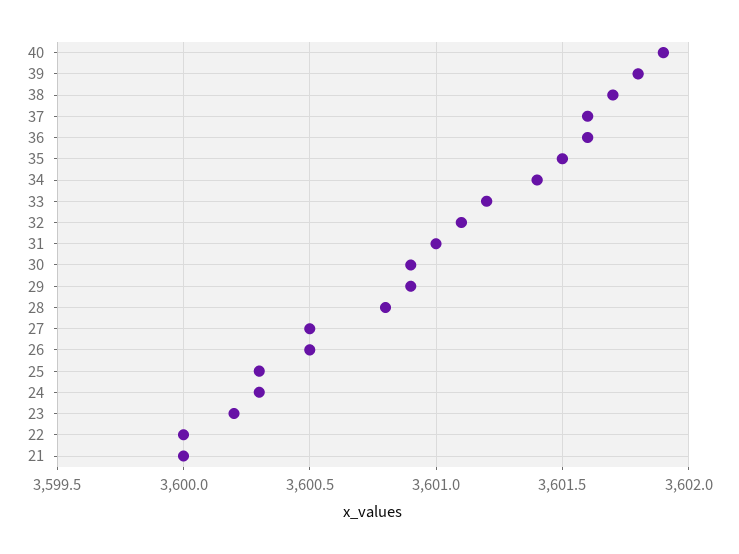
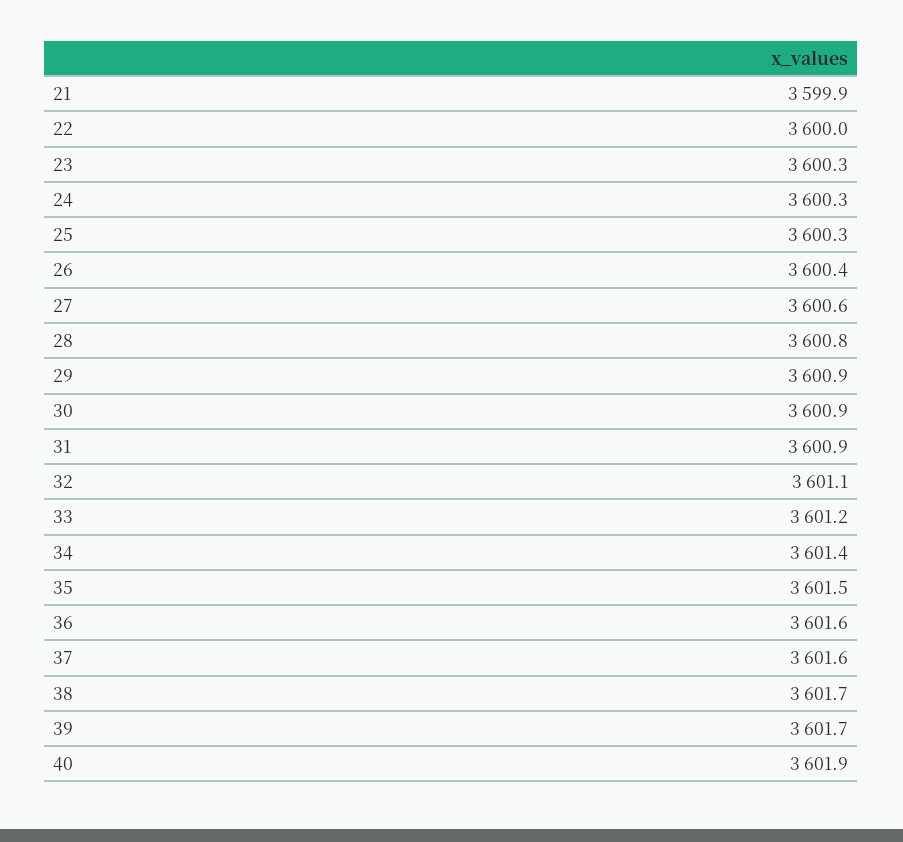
  {
    "40": 3601.9,
-   "39": 3601.8,
+   "39": 3601.7,
    "38": 3601.7,
    "37": 3601.6,
    "36": 3601.6,
    "35": 3601.5,
    "34": 3601.4,
    "33": 3601.2,
    "32": 3601.1,
-   "31": 3601,
+   "31": 3600.9,
    "30": 3600.9,
    "29": 3600.9,
    "28": 3600.8,
-   "27": 3600.5,
+   "27": 3600.6,
-   "26": 3600.5,
+   "26": 3600.4,
    "25": 3600.3,
    "24": 3600.3,
-   "23": 3600.2,
+   "23": 3600.3,
    "22": 3600,
-   "21": 3600
+   "21": 3599.9
  }

